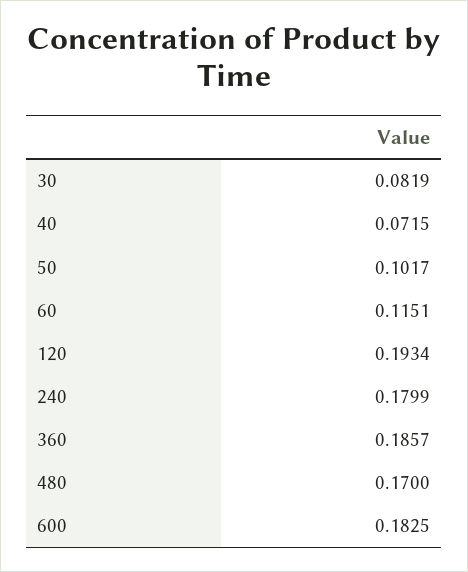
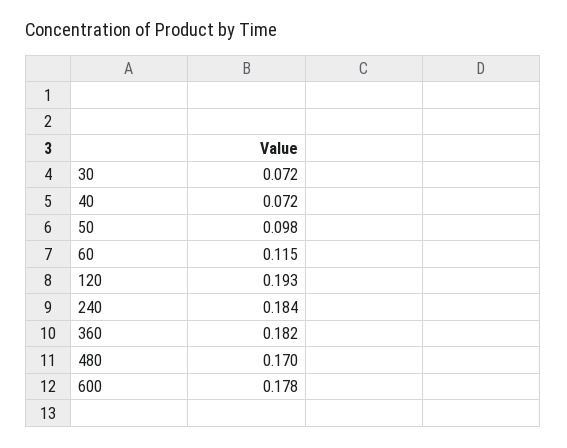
  {
-   "30": 0.0819,
+   "30": 0.072,
    "40": 0.0715,
-   "50": 0.1017,
+   "50": 0.098,
    "60": 0.1151,
    "120": 0.1934,
-   "240": 0.1799,
+   "240": 0.184,
-   "360": 0.1857,
+   "360": 0.182,
    "480": 0.17,
-   "600": 0.1825
+   "600": 0.178
  }

